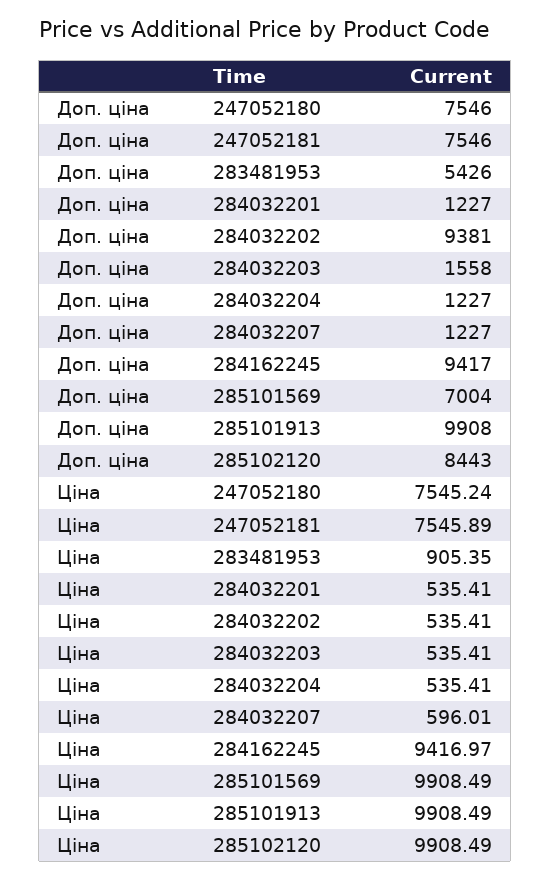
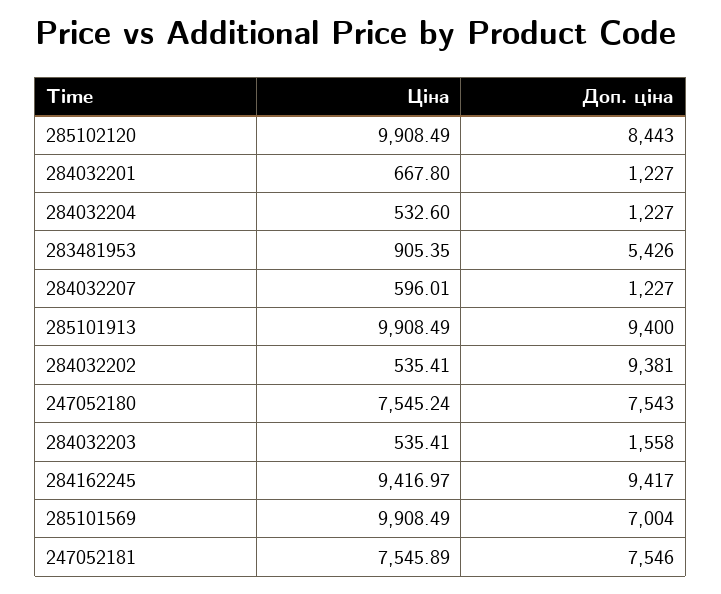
  {
    "Доп. ціна": {
-     "247052180": 7546,
+     "247052180": 7543,
      "247052181": 7546,
      "283481953": 5426,
      "284032201": 1227,
      "284032202": 9381,
      "284032203": 1558,
      "284032204": 1227,
      "284032207": 1227,
      "284162245": 9417,
      "285101569": 7004,
-     "285101913": 9908,
+     "285101913": 9400,
      "285102120": 8443
    },
    "Ціна": {
      "247052180": 7545.24,
      "247052181": 7545.89,
      "283481953": 905.35,
-     "284032201": 535.41,
+     "284032201": 667.8,
      "284032202": 535.41,
      "284032203": 535.41,
-     "284032204": 535.41,
+     "284032204": 532.6,
      "284032207": 596.01,
      "284162245": 9416.97,
      "285101569": 9908.49,
      "285101913": 9908.49,
      "285102120": 9908.49
    }
  }

